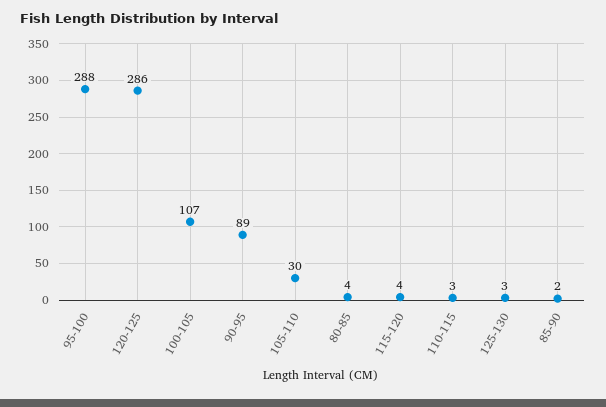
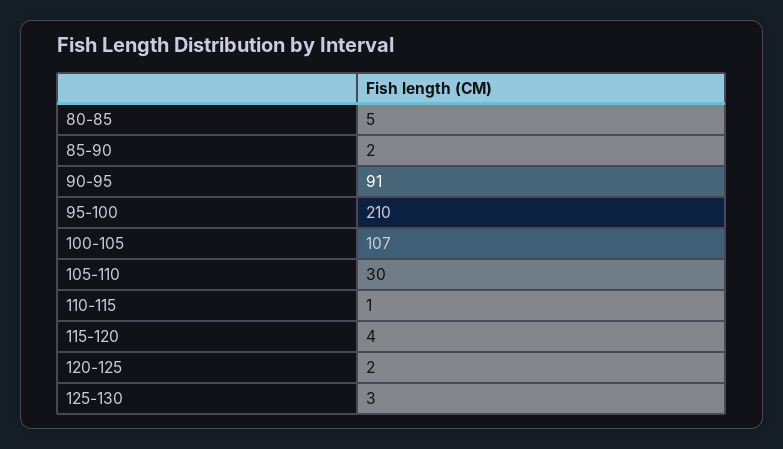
  {
-   "95-100": 288,
+   "95-100": 210,
-   "120-125": 286,
+   "120-125": 2,
    "100-105": 107,
-   "90-95": 89,
+   "90-95": 91,
    "105-110": 30,
-   "80-85": 4,
+   "80-85": 5,
    "115-120": 4,
-   "110-115": 3,
+   "110-115": 1,
    "125-130": 3,
    "85-90": 2
  }

